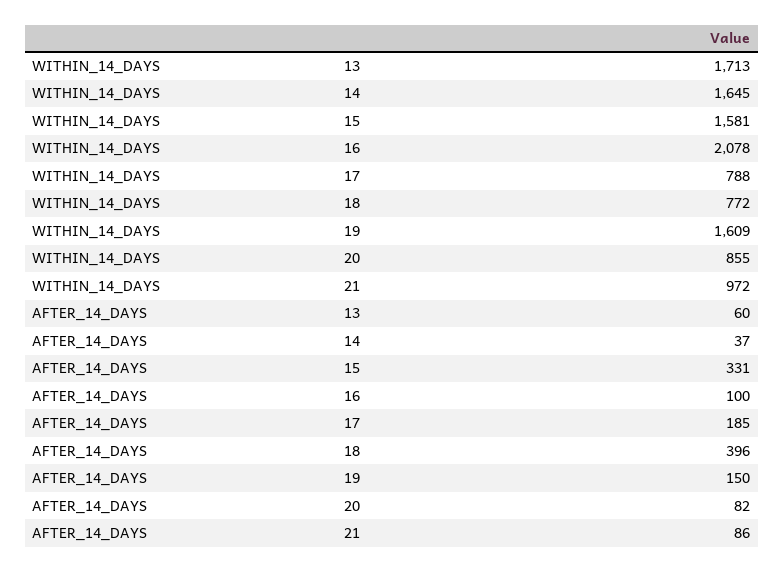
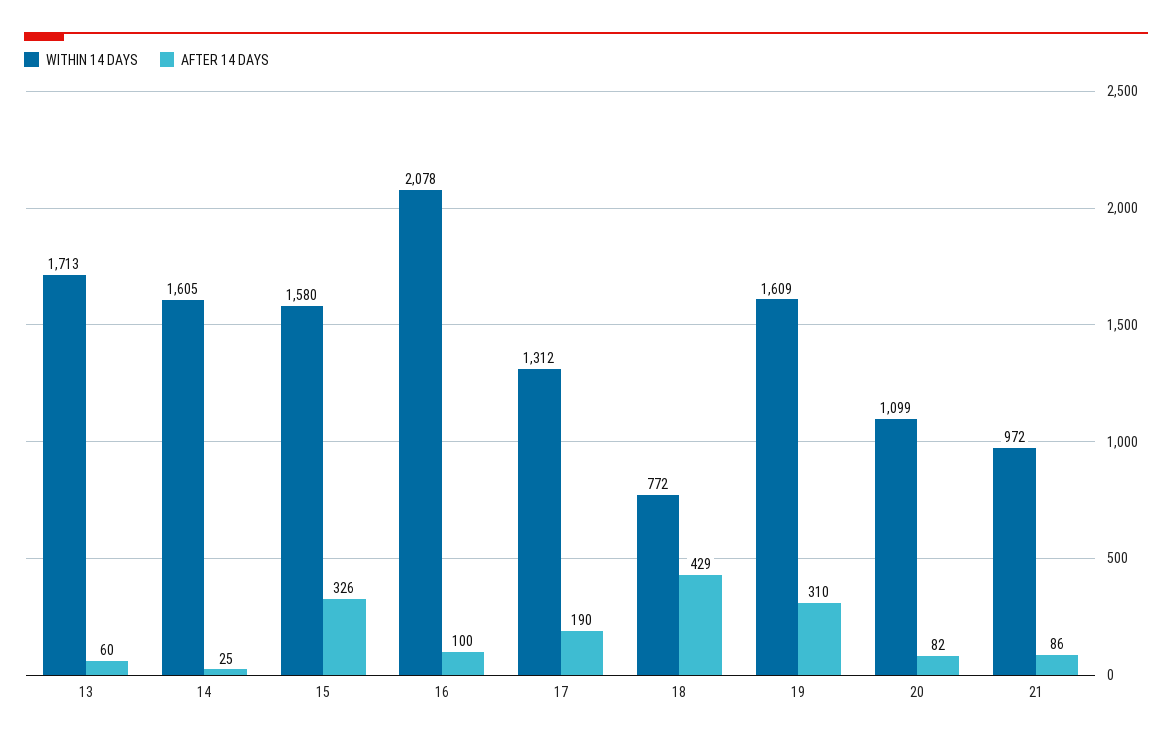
  {
    "WITHIN_14_DAYS": {
      "13": 1713,
-     "14": 1645,
+     "14": 1605,
-     "15": 1581,
+     "15": 1580,
      "16": 2078,
-     "17": 788,
+     "17": 1312,
      "18": 772,
      "19": 1609,
-     "20": 855,
+     "20": 1099,
      "21": 972
    },
    "AFTER_14_DAYS": {
      "13": 60,
-     "14": 37,
+     "14": 25,
-     "15": 331,
+     "15": 326,
      "16": 100,
-     "17": 185,
+     "17": 190,
-     "18": 396,
+     "18": 429,
-     "19": 150,
+     "19": 310,
      "20": 82,
      "21": 86
    }
  }

